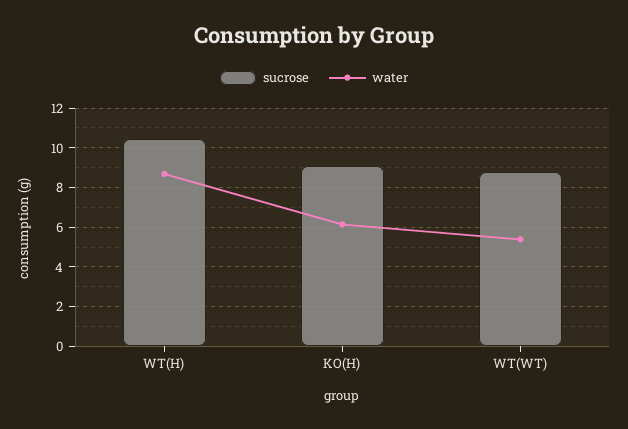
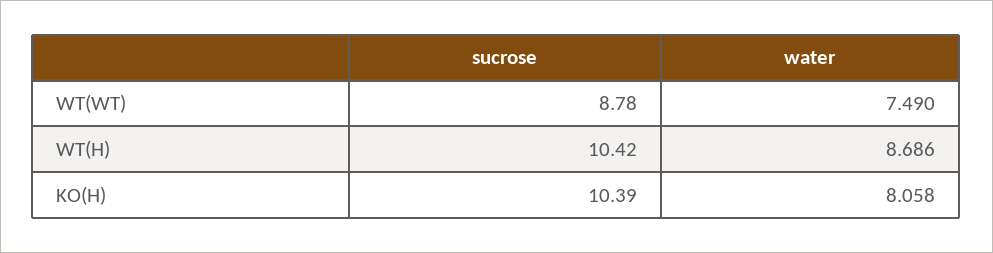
  {
    "sucrose": {
      "WT(H)": 10.42,
-     "KO(H)": 9,
+     "KO(H)": 10.39,
      "WT(WT)": 8.78
    },
    "water": {
      "WT(H)": 8.686,
-     "KO(H)": 6,
+     "KO(H)": 8.058,
-     "WT(WT)": 5.5
+     "WT(WT)": 7.49
    }
  }

